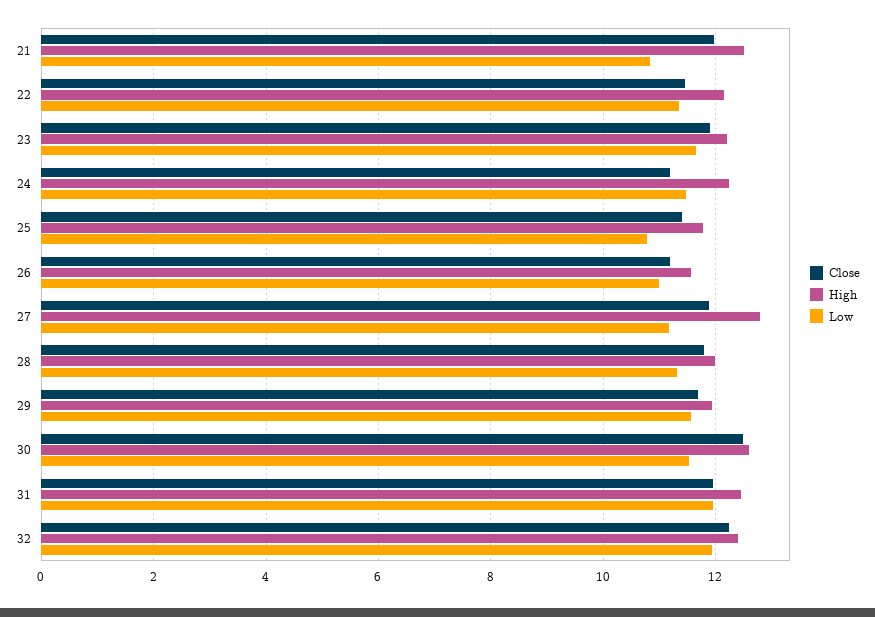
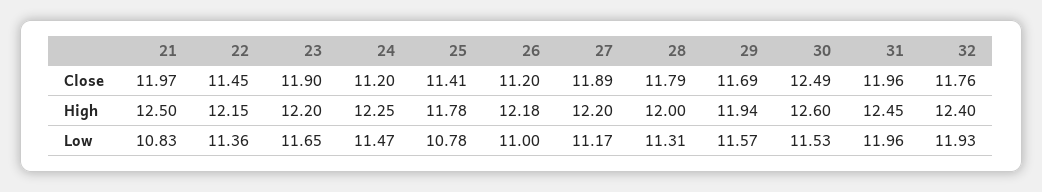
  {
    "Close": {
      "21": 11.97,
      "22": 11.45,
      "23": 11.9,
      "24": 11.2,
      "25": 11.41,
      "26": 11.2,
      "27": 11.89,
      "28": 11.79,
      "29": 11.69,
      "30": 12.49,
      "31": 11.96,
-     "32": 12.2
+     "32": 11.76
    },
    "High": {
      "21": 12.5,
      "22": 12.15,
      "23": 12.2,
      "24": 12.25,
      "25": 11.78,
-     "26": 11.6,
+     "26": 12.18,
-     "27": 12.8,
+     "27": 12.2,
      "28": 12,
      "29": 11.94,
      "30": 12.6,
      "31": 12.45,
      "32": 12.4
    },
    "Low": {
      "21": 10.83,
      "22": 11.36,
      "23": 11.65,
      "24": 11.47,
      "25": 10.78,
      "26": 11,
      "27": 11.17,
      "28": 11.31,
      "29": 11.57,
      "30": 11.53,
      "31": 11.96,
      "32": 11.93
    }
  }

